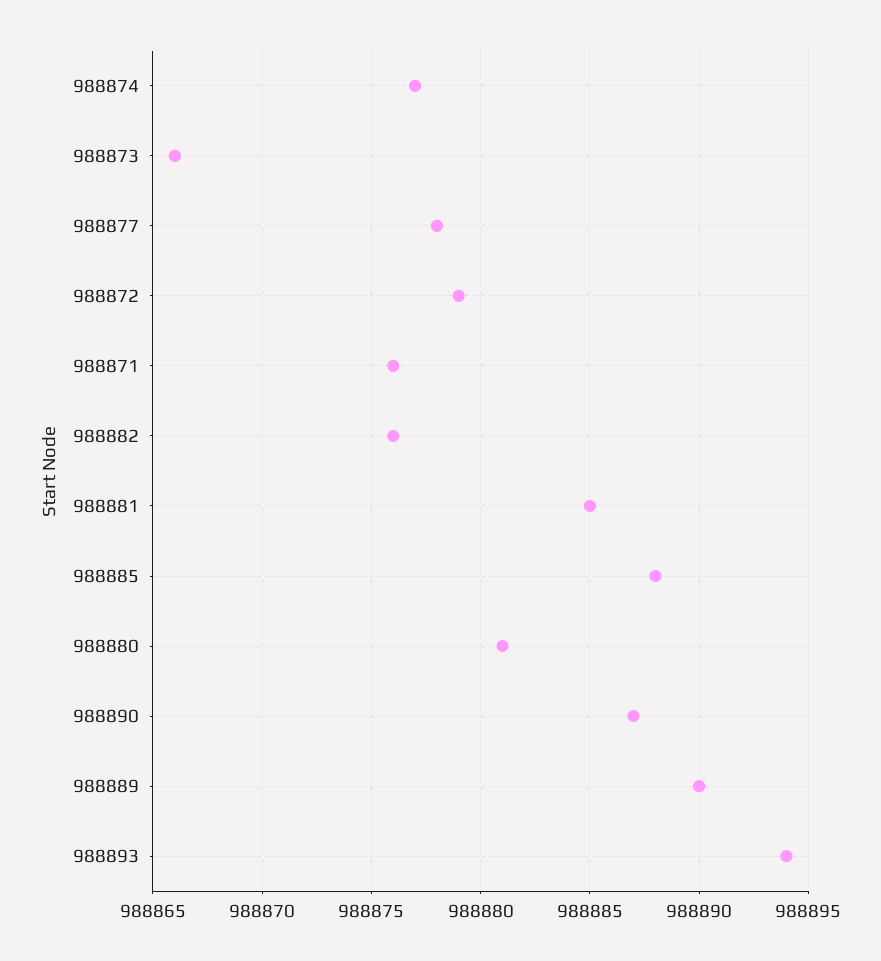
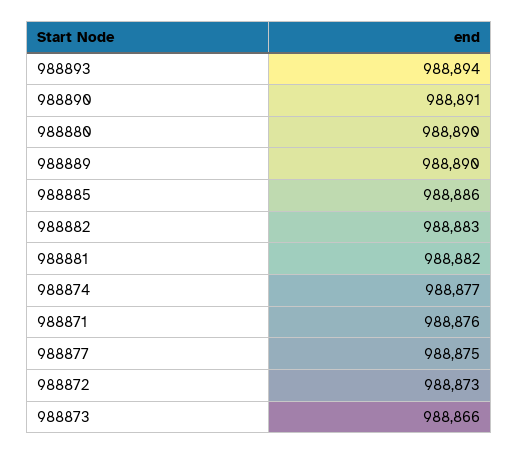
  {
    "988874": 988877,
    "988873": 988866,
-   "988877": 988878,
+   "988877": 988875,
-   "988872": 988879,
+   "988872": 988873,
    "988871": 988876,
-   "988882": 988876,
+   "988882": 988883,
-   "988881": 988885,
+   "988881": 988882,
-   "988885": 988888,
+   "988885": 988886,
-   "988880": 988881,
+   "988880": 988890,
-   "988890": 988887,
+   "988890": 988891,
    "988889": 988890,
    "988893": 988894
  }

